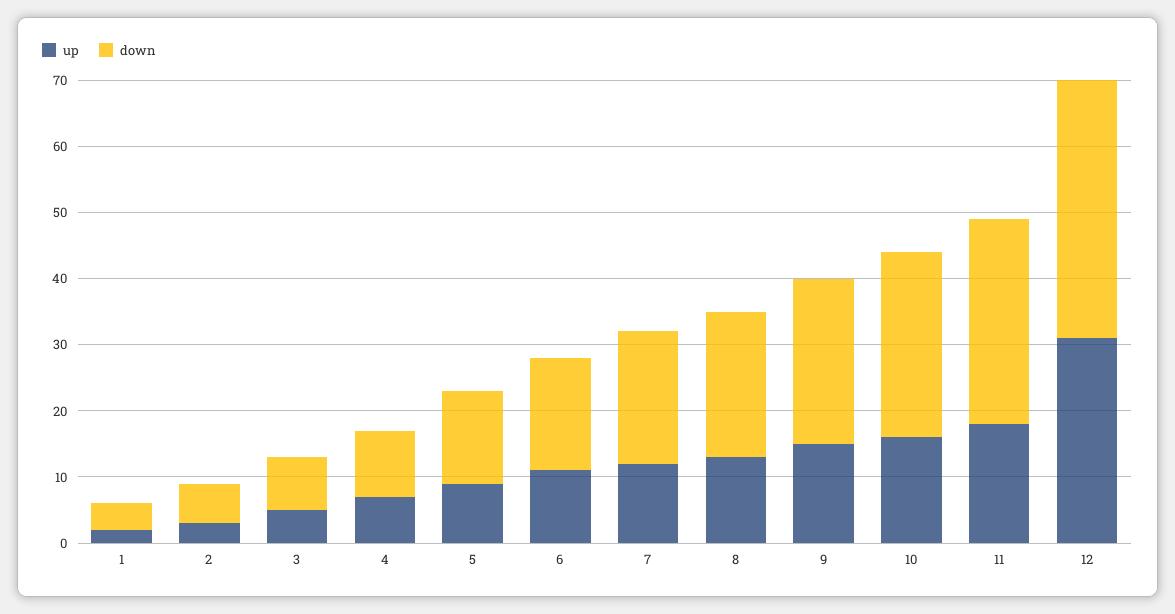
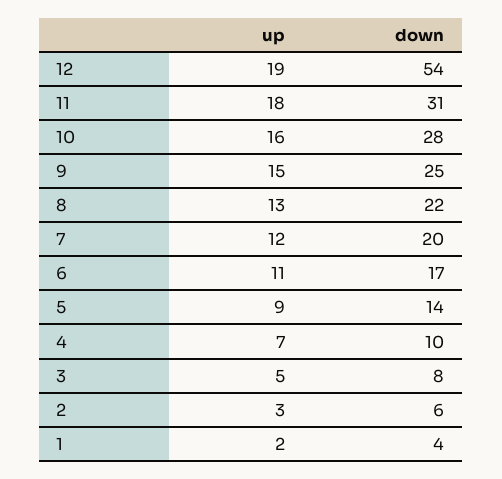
  {
    "up": {
      "1": 2,
      "2": 3,
      "3": 5,
      "4": 7,
      "5": 9,
      "6": 11,
      "7": 12,
      "8": 13,
      "9": 15,
      "10": 16,
      "11": 18,
-     "12": 30
+     "12": 19
    },
    "down": {
      "1": 4,
      "2": 6,
      "3": 8,
      "4": 10,
      "5": 14,
      "6": 17,
      "7": 20,
      "8": 22,
      "9": 25,
      "10": 28,
      "11": 31,
-     "12": 40
+     "12": 54
    }
  }

